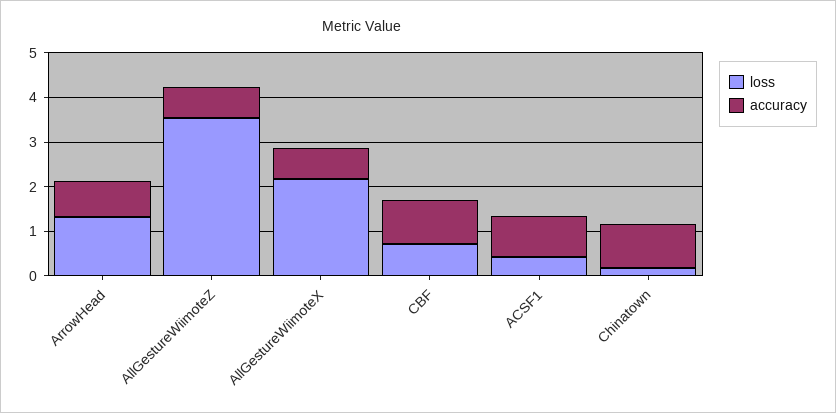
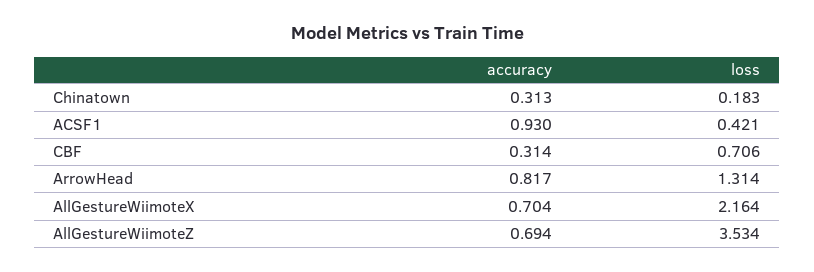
  {
    "loss": {
      "ArrowHead": 1.314,
      "AllGestureWiimoteZ": 3.534,
      "AllGestureWiimoteX": 2.164,
      "CBF": 0.706,
      "ACSF1": 0.421,
      "Chinatown": 0.183
    },
    "accuracy": {
      "ArrowHead": 0.817,
      "AllGestureWiimoteZ": 0.694,
      "AllGestureWiimoteX": 0.704,
-     "CBF": 1,
+     "CBF": 0.314,
      "ACSF1": 0.93,
-     "Chinatown": 1
+     "Chinatown": 0.313
    }
  }

